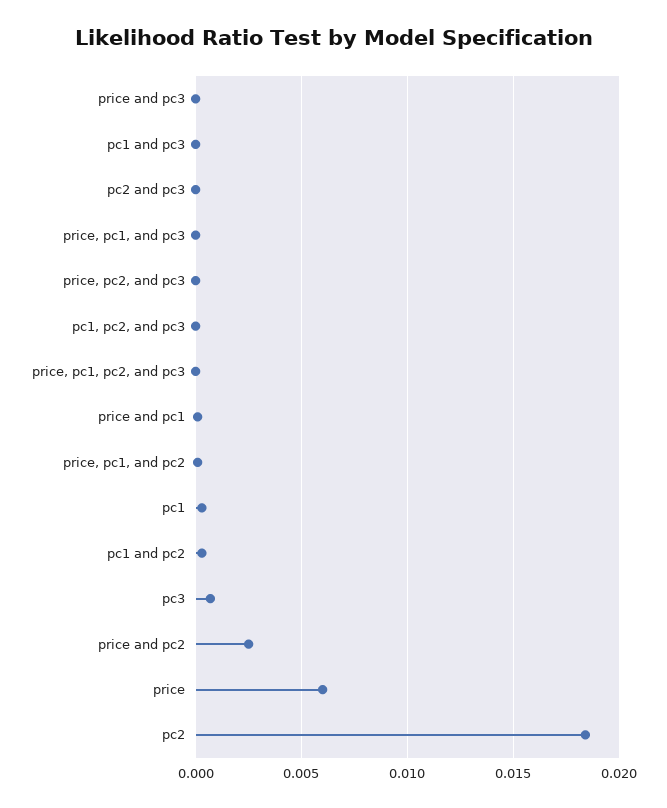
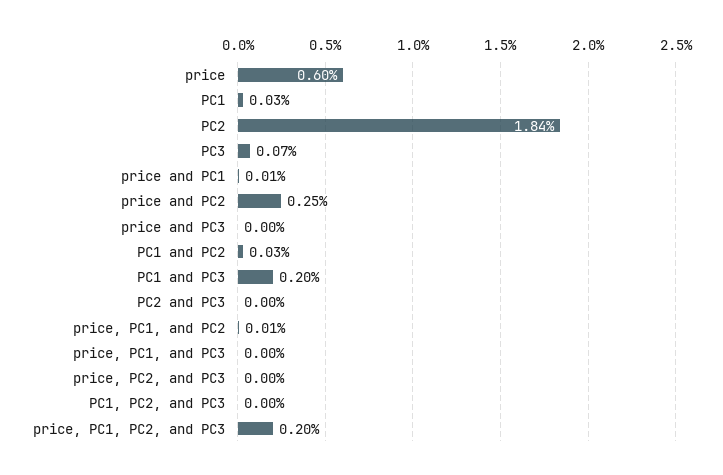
  {
    "price and pc3": 0,
-   "pc1 and pc3": 0,
+   "pc1 and pc3": 0.002,
    "pc2 and pc3": 0,
    "price, pc1, and pc3": 0,
    "price, pc2, and pc3": 0,
    "pc1, pc2, and pc3": 0,
-   "price, pc1, pc2, and pc3": 0,
+   "price, pc1, pc2, and pc3": 0.002,
    "price and pc1": 0.0001,
    "price, pc1, and pc2": 0.0001,
    "pc1": 0.0003,
    "pc1 and pc2": 0.0003,
    "pc3": 0.0007,
    "price and pc2": 0.0025,
    "price": 0.006,
    "pc2": 0.0184
  }

